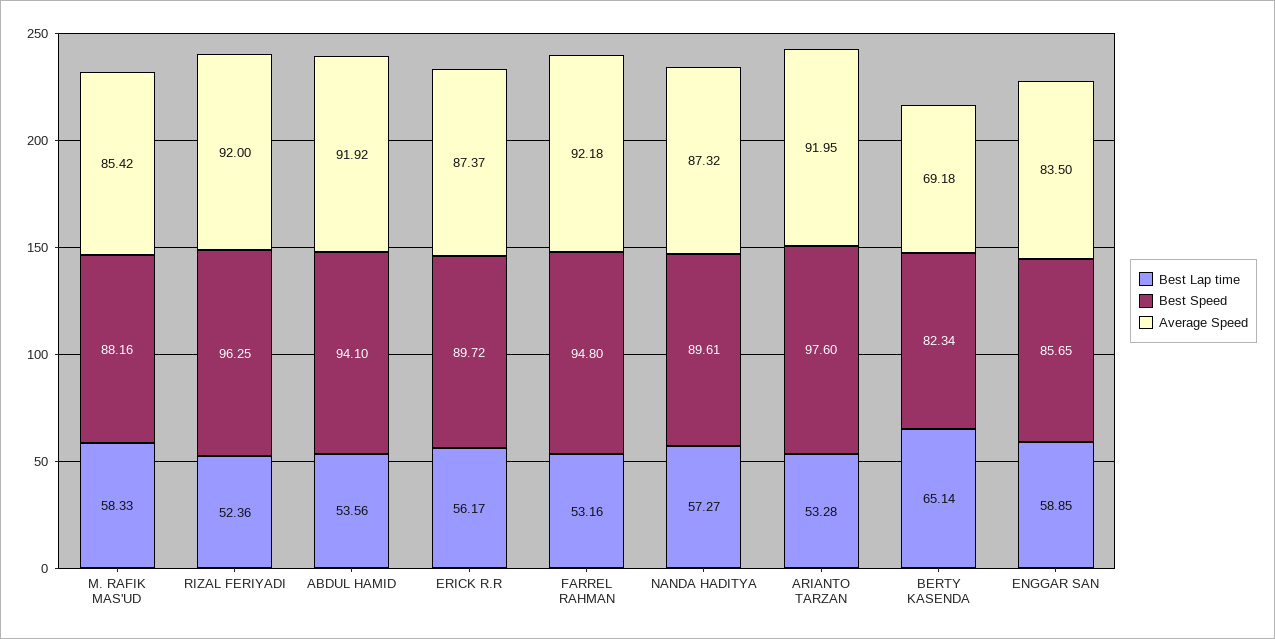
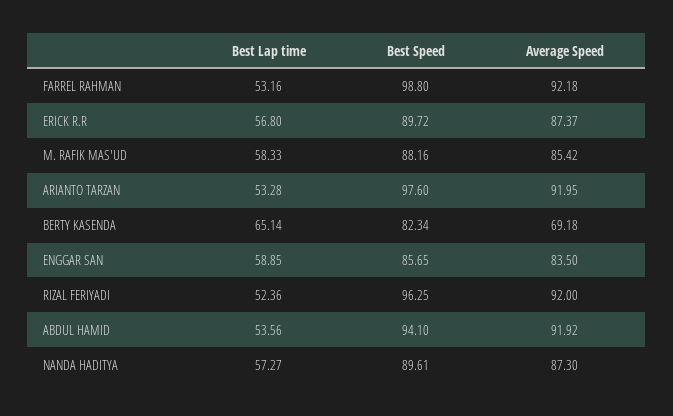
  {
    "Best Lap time": {
      "M. RAFIK MAS'UD": 58.33,
      "RIZAL FERIYADI": 52.36,
      "ABDUL HAMID": 53.56,
-     "ERICK R.R": 56.17,
+     "ERICK R.R": 56.8,
      "FARREL RAHMAN": 53.16,
      "NANDA HADITYA": 57.27,
      "ARIANTO TARZAN": 53.28,
      "BERTY KASENDA": 65.14,
      "ENGGAR SAN": 58.85
    },
    "Best Speed": {
      "M. RAFIK MAS'UD": 88.16,
      "RIZAL FERIYADI": 96.25,
      "ABDUL HAMID": 94.1,
      "ERICK R.R": 89.72,
-     "FARREL RAHMAN": 94.8,
+     "FARREL RAHMAN": 98.8,
      "NANDA HADITYA": 89.61,
      "ARIANTO TARZAN": 97.6,
      "BERTY KASENDA": 82.34,
      "ENGGAR SAN": 85.65
    },
    "Average Speed": {
      "M. RAFIK MAS'UD": 85.42,
      "RIZAL FERIYADI": 92,
      "ABDUL HAMID": 91.92,
      "ERICK R.R": 87.37,
      "FARREL RAHMAN": 92.18,
-     "NANDA HADITYA": 87.32,
+     "NANDA HADITYA": 87.3,
      "ARIANTO TARZAN": 91.95,
      "BERTY KASENDA": 69.18,
      "ENGGAR SAN": 83.5
    }
  }

